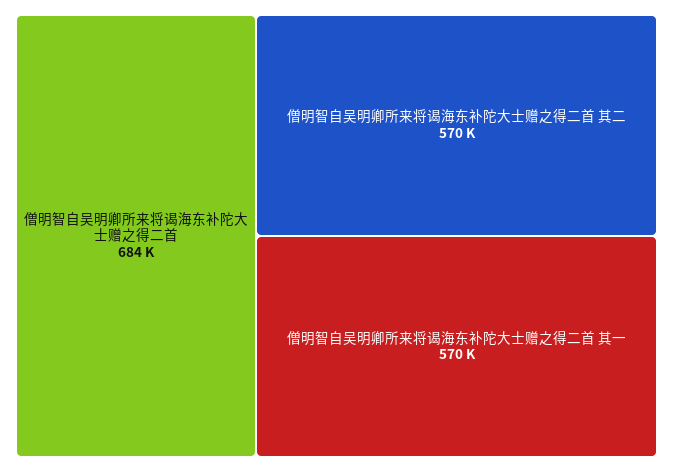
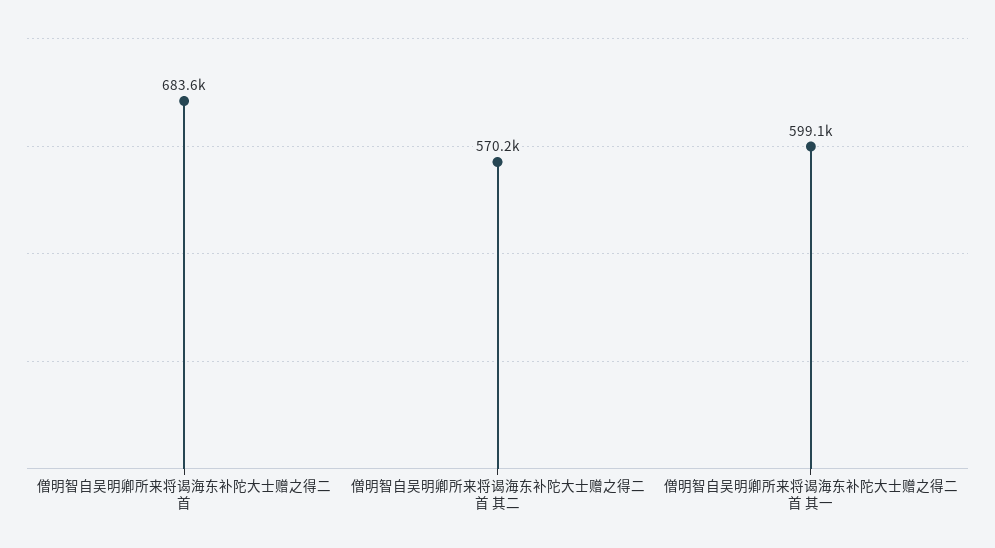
  {
    "僧明智自吴明卿所来将谒海东补陀大士赠之得二首": 683600,
    "僧明智自吴明卿所来将谒海东补陀大士赠之得二首 其二": 570200,
-   "僧明智自吴明卿所来将谒海东补陀大士赠之得二首 其一": 570000
+   "僧明智自吴明卿所来将谒海东补陀大士赠之得二首 其一": 599100
  }

